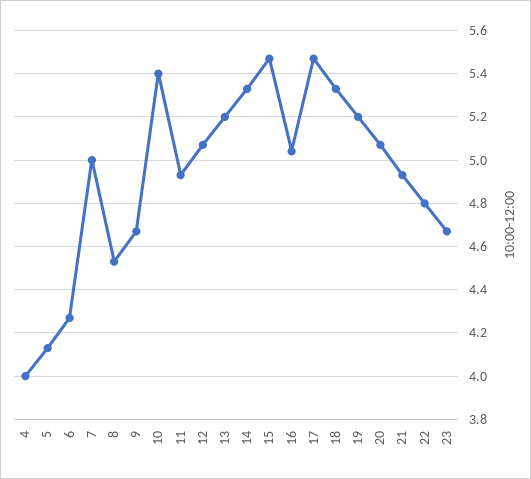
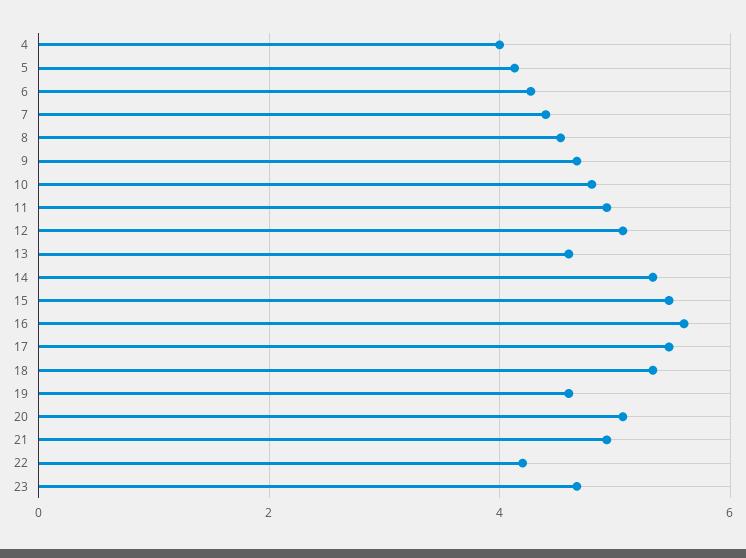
  {
    "4": 4,
    "5": 4.15,
    "6": 4.25,
-   "7": 5,
+   "7": 4.4,
    "8": 4.55,
    "9": 4.65,
-   "10": 5.4,
+   "10": 4.8,
    "11": 4.95,
    "12": 5.05,
-   "13": 5.2,
+   "13": 4.6,
    "14": 5.35,
    "15": 5.45,
-   "16": 5.05,
+   "16": 5.6,
    "17": 5.45,
    "18": 5.35,
-   "19": 5.2,
+   "19": 4.6,
    "20": 5.05,
    "21": 4.95,
-   "22": 4.8,
+   "22": 4.2,
    "23": 4.65
  }

